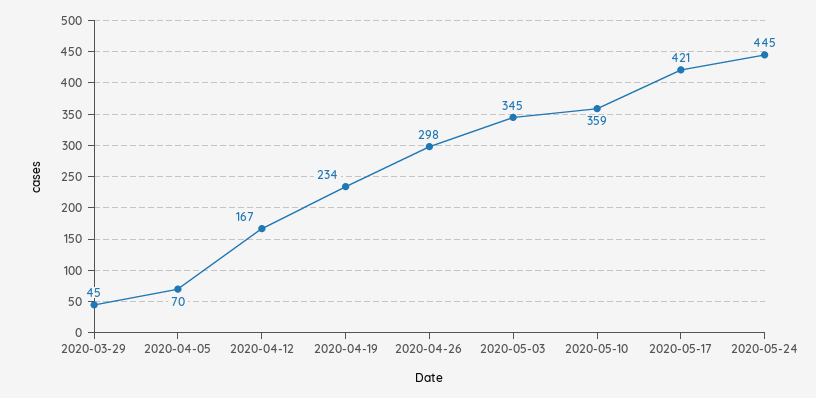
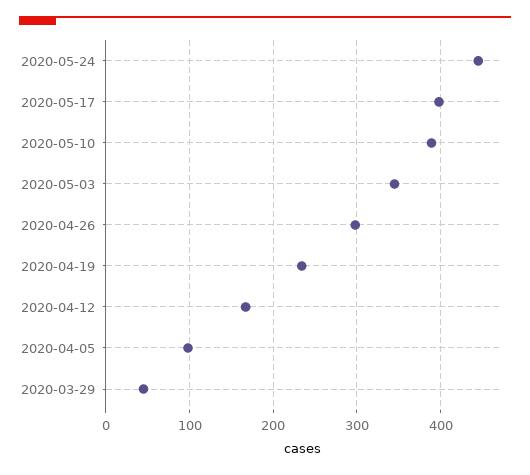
  {
    "2020-03-29": 45,
-   "2020-04-05": 70,
+   "2020-04-05": 100,
    "2020-04-12": 167,
    "2020-04-19": 234,
    "2020-04-26": 298,
    "2020-05-03": 345,
-   "2020-05-10": 359,
+   "2020-05-10": 390,
-   "2020-05-17": 421,
+   "2020-05-17": 400,
    "2020-05-24": 445
  }

